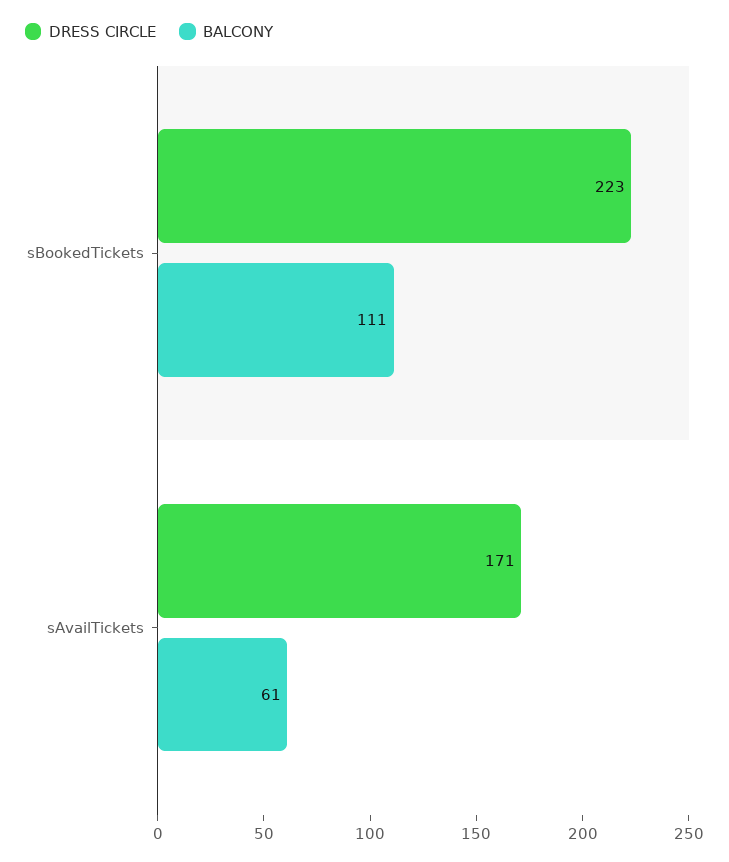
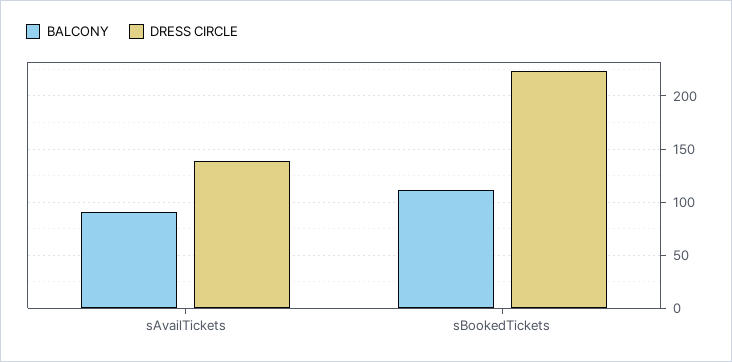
  {
    "DRESS CIRCLE": {
      "sBookedTickets": 223,
-     "sAvailTickets": 171
+     "sAvailTickets": 140
    },
    "BALCONY": {
      "sBookedTickets": 111,
-     "sAvailTickets": 61
+     "sAvailTickets": 90
    }
  }

